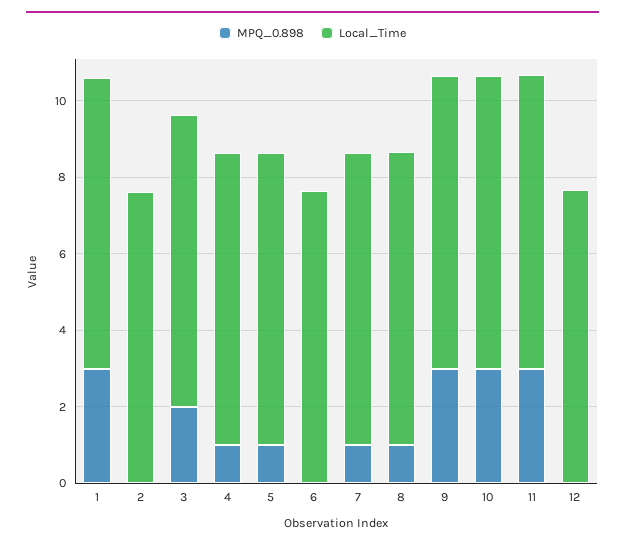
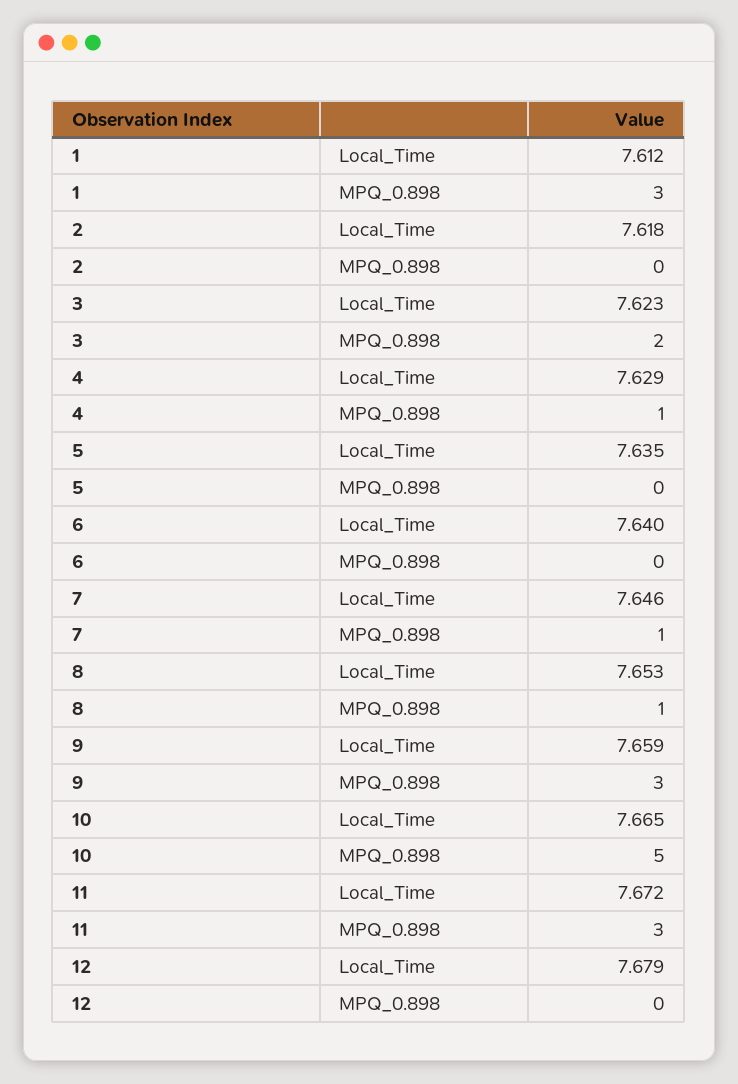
  {
    "MPQ_0.898": {
      "1": 3,
      "2": 0,
      "3": 2,
      "4": 1,
-     "5": 1,
+     "5": 0,
      "6": 0,
      "7": 1,
      "8": 1,
      "9": 3,
-     "10": 3,
+     "10": 5,
      "11": 3,
      "12": 0
    },
    "Local_Time": {
      "1": 7.612,
      "2": 7.618,
      "3": 7.623,
      "4": 7.629,
      "5": 7.635,
      "6": 7.64,
      "7": 7.646,
      "8": 7.653,
      "9": 7.659,
      "10": 7.665,
      "11": 7.672,
      "12": 7.679
    }
  }

